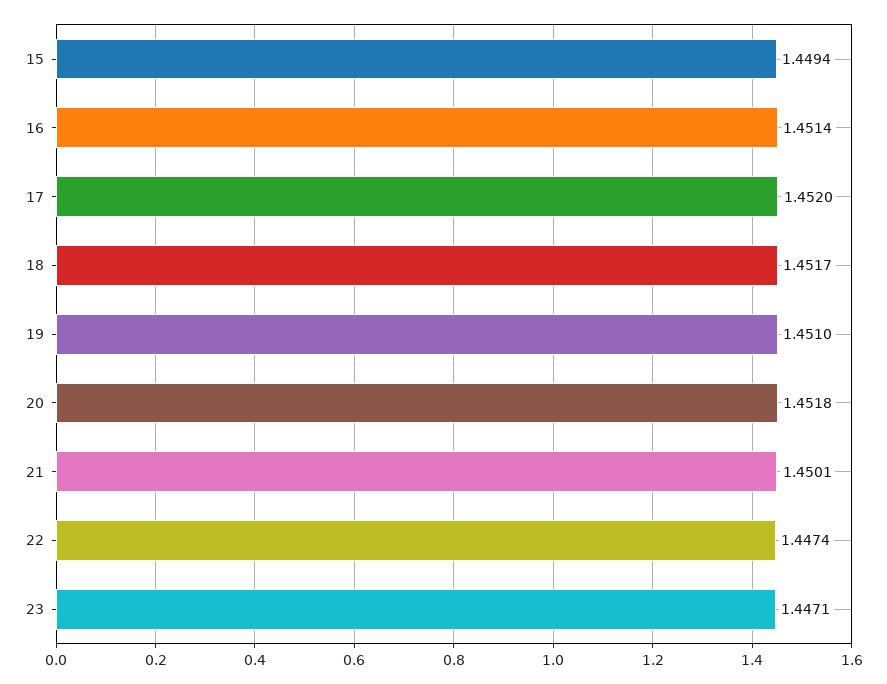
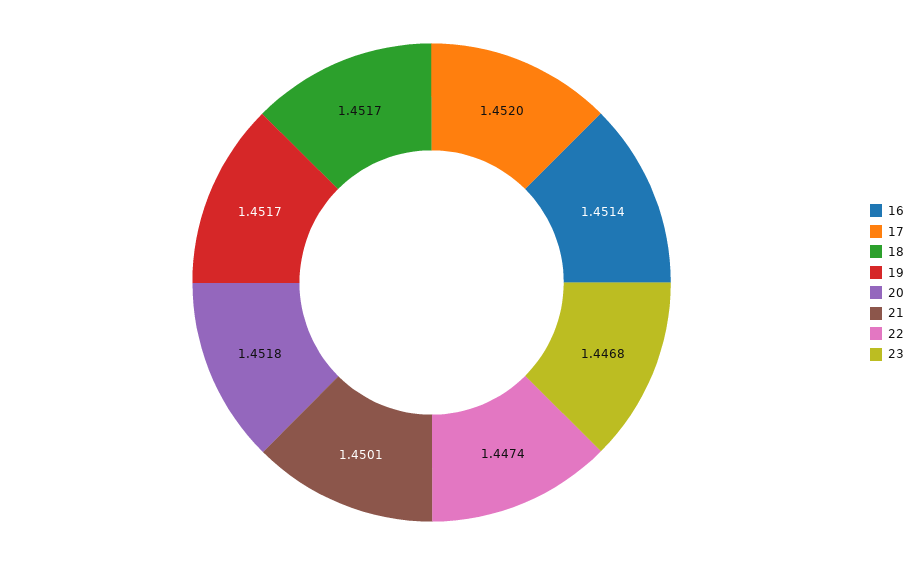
  {
-   "15": 1.4494,
    "16": 1.4514,
    "17": 1.452,
    "18": 1.4517,
-   "19": 1.451,
+   "19": 1.4517,
    "20": 1.4518,
    "21": 1.4501,
    "22": 1.4474,
-   "23": 1.4471
+   "23": 1.4468
  }

